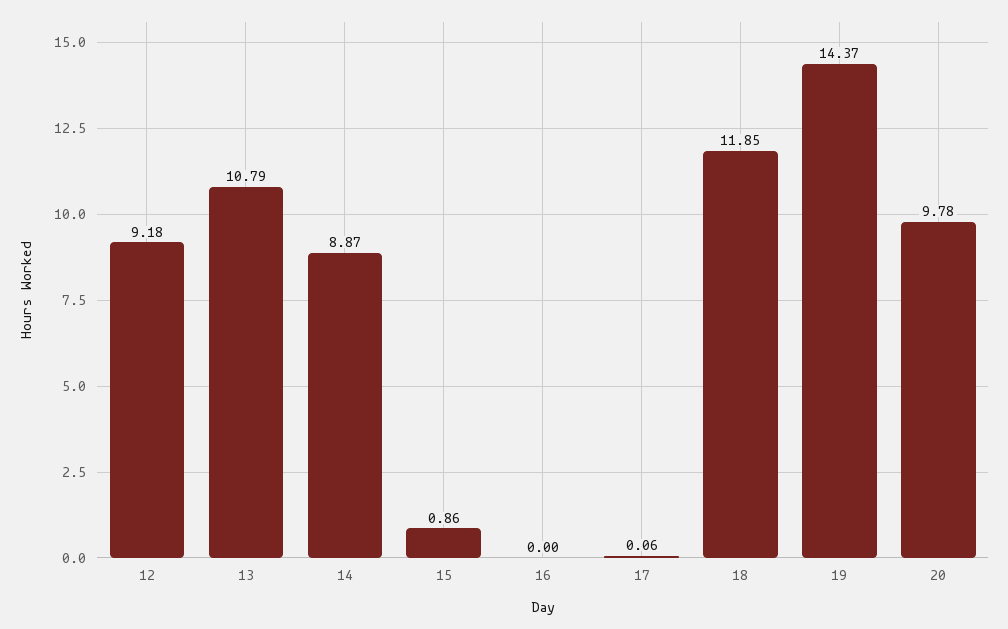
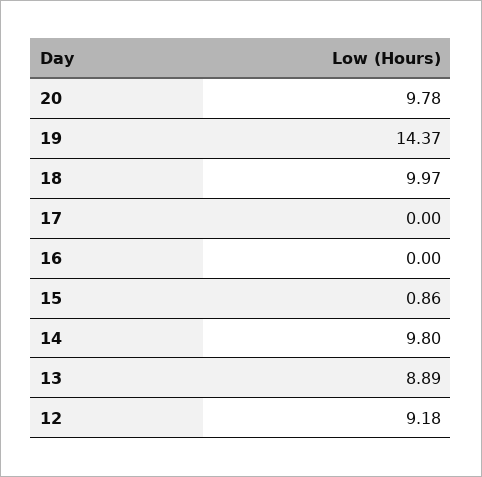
  {
    "12": 9.18,
-   "13": 10.79,
+   "13": 8.89,
-   "14": 8.87,
+   "14": 9.8,
    "15": 0.86,
    "16": 0,
-   "17": 0.06,
+   "17": 0,
-   "18": 11.85,
+   "18": 9.97,
    "19": 14.37,
    "20": 9.78
  }

